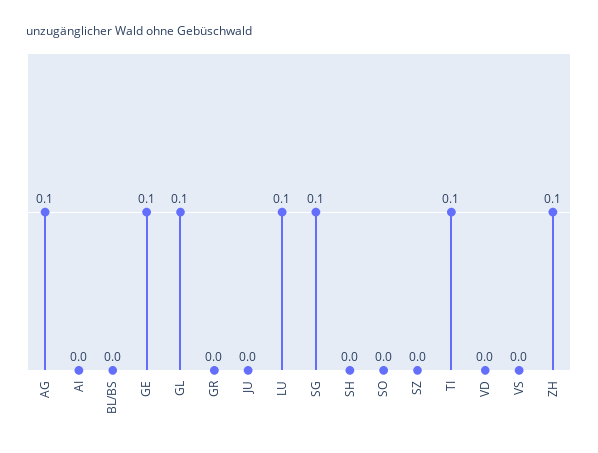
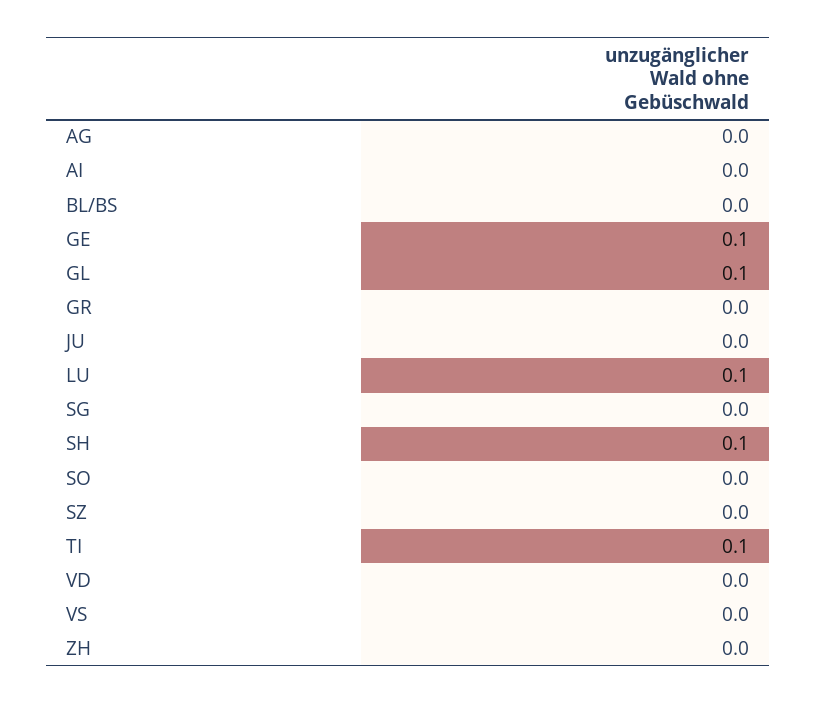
  {
-   "AG": 0.1,
+   "AG": 0,
    "AI": 0,
    "BL/BS": 0,
    "GE": 0.1,
    "GL": 0.1,
    "GR": 0,
    "JU": 0,
    "LU": 0.1,
-   "SG": 0.1,
+   "SG": 0,
-   "SH": 0,
+   "SH": 0.1,
    "SO": 0,
    "SZ": 0,
    "TI": 0.1,
    "VD": 0,
    "VS": 0,
-   "ZH": 0.1
+   "ZH": 0
  }

